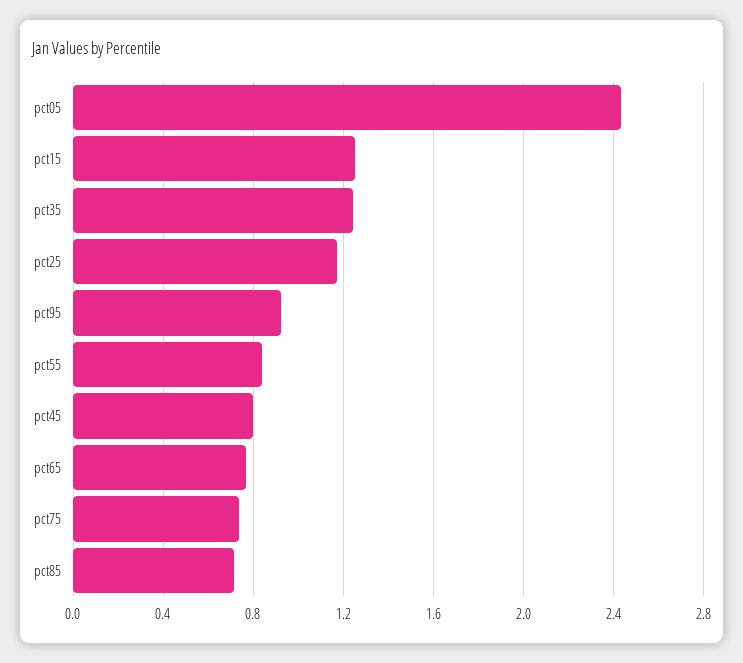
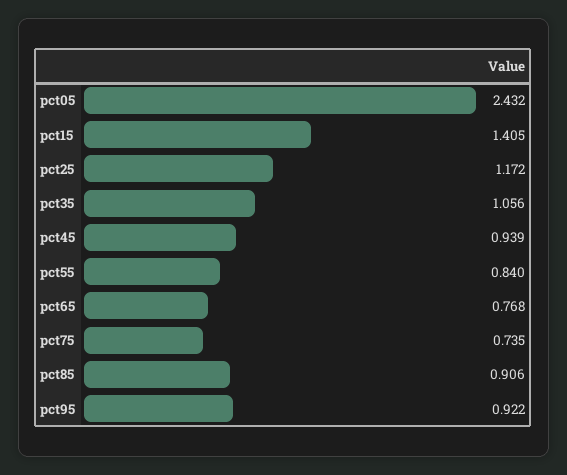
  {
    "pct05": 2.432,
-   "pct15": 1.25,
+   "pct15": 1.405,
-   "pct35": 1.25,
+   "pct35": 1.056,
    "pct25": 1.172,
    "pct95": 0.922,
    "pct55": 0.84,
-   "pct45": 0.8,
+   "pct45": 0.939,
    "pct65": 0.768,
    "pct75": 0.735,
-   "pct85": 0.7
+   "pct85": 0.906
  }

